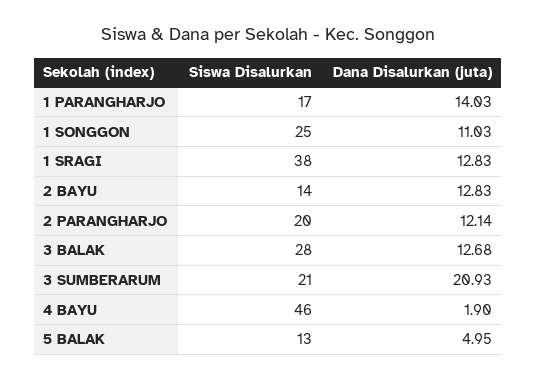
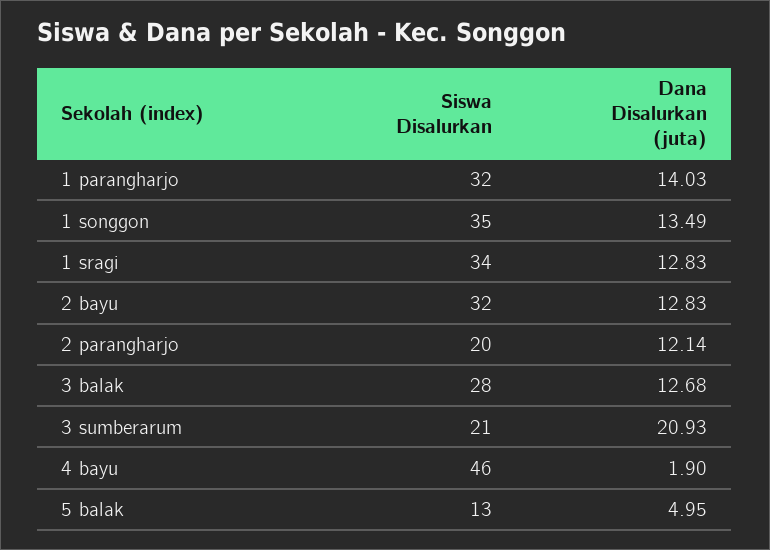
  {
    "Siswa Disalurkan": {
-     "1 PARANGHARJO": 17,
+     "1 PARANGHARJO": 32,
-     "1 SONGGON": 25,
+     "1 SONGGON": 35,
-     "1 SRAGI": 38,
+     "1 SRAGI": 34,
-     "2 BAYU": 14,
+     "2 BAYU": 32,
      "2 PARANGHARJO": 20,
      "3 BALAK": 28,
      "3 SUMBERARUM": 21,
      "4 BAYU": 46,
      "5 BALAK": 13
    },
    "Dana Disalurkan (juta)": {
      "1 PARANGHARJO": 14.03,
-     "1 SONGGON": 11.03,
+     "1 SONGGON": 13.49,
      "1 SRAGI": 12.83,
      "2 BAYU": 12.83,
      "2 PARANGHARJO": 12.14,
      "3 BALAK": 12.68,
      "3 SUMBERARUM": 20.93,
      "4 BAYU": 1.9,
      "5 BALAK": 4.95
    }
  }

